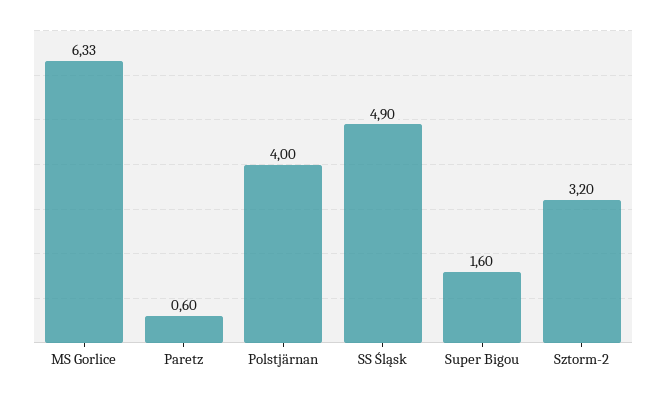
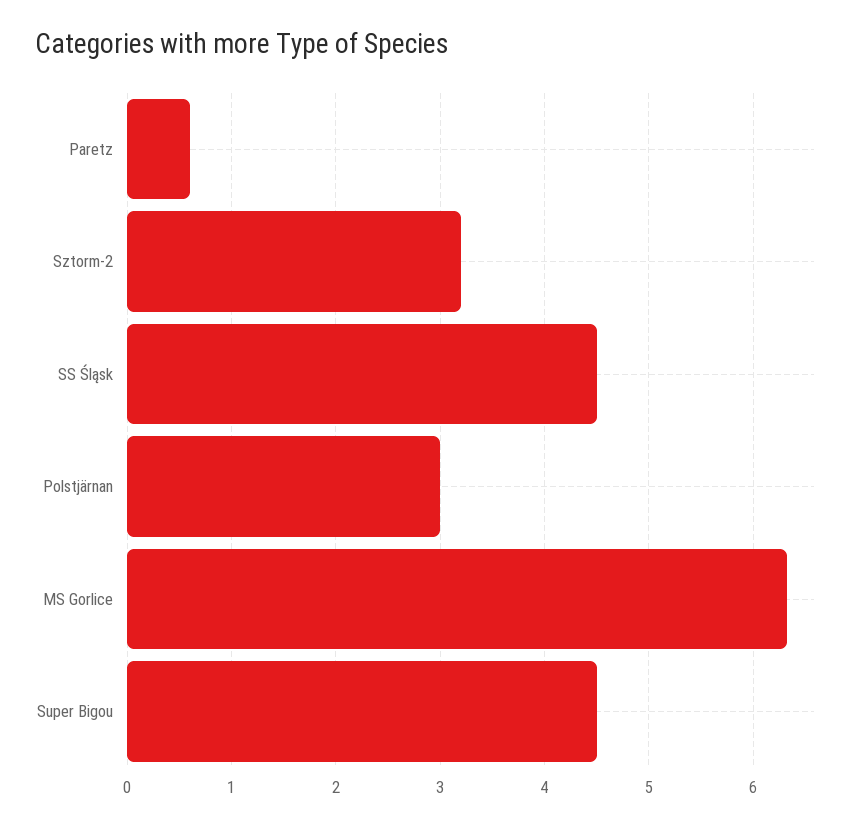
  {
    "MS Gorlice": 6.33,
    "Paretz": 0.6,
-   "Polstjärnan": 4,
+   "Polstjärnan": 3,
-   "SS Śląsk": 4.9,
+   "SS Śląsk": 4.5,
-   "Super Bigou": 1.6,
+   "Super Bigou": 4.5,
    "Sztorm-2": 3.2
  }

